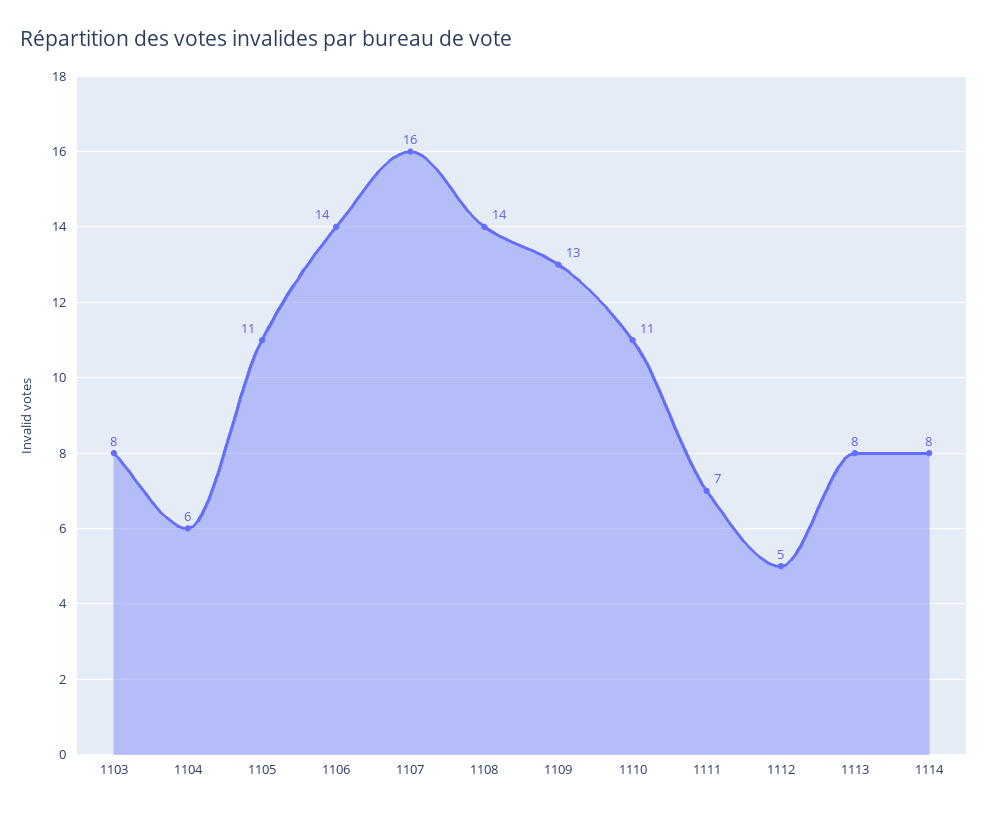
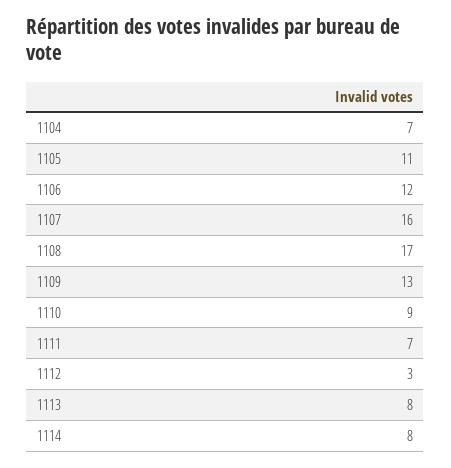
  {
-   "1103": 8,
-   "1104": 6,
+   "1104": 7,
    "1105": 11,
-   "1106": 14,
+   "1106": 12,
    "1107": 16,
-   "1108": 14,
+   "1108": 17,
    "1109": 13,
-   "1110": 11,
+   "1110": 9,
    "1111": 7,
-   "1112": 5,
+   "1112": 3,
    "1113": 8,
    "1114": 8
  }

